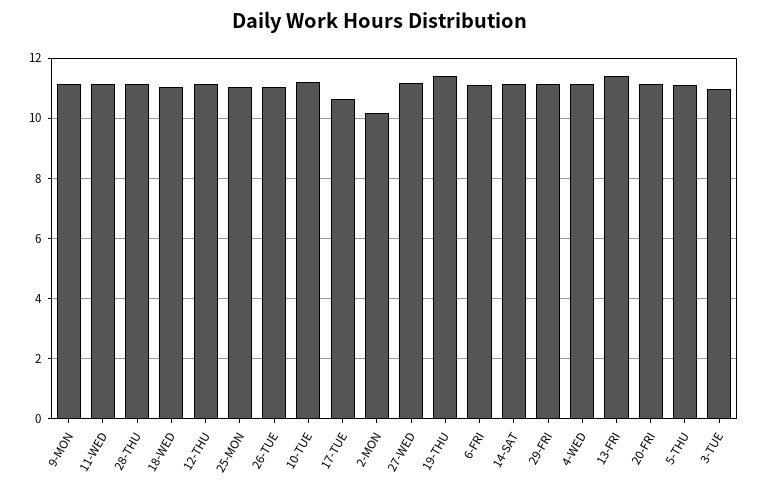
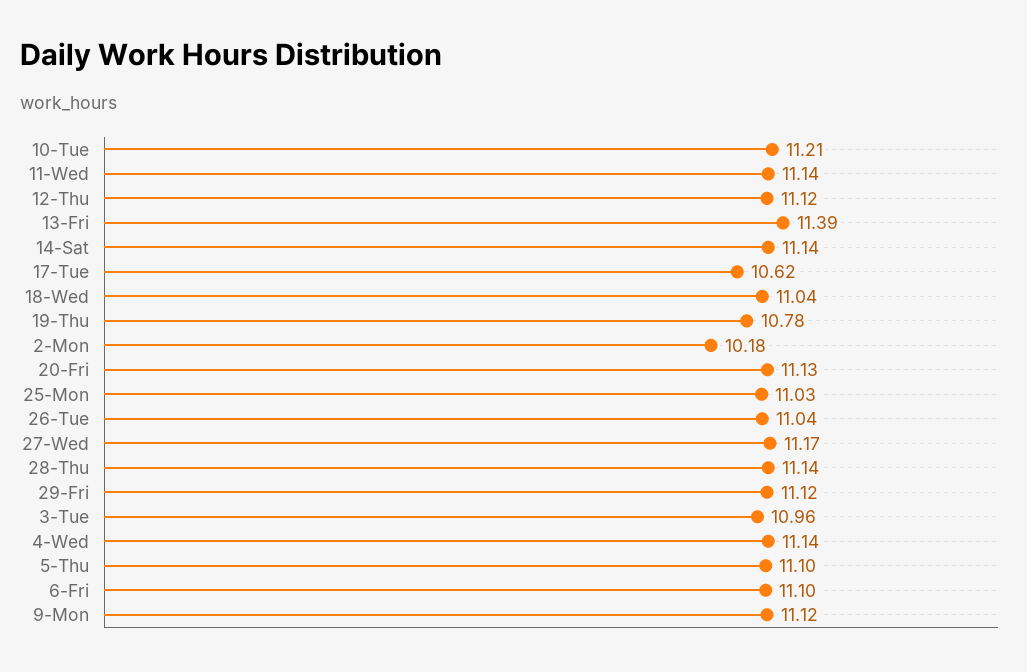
  {
    "9-MON": 11.12,
    "11-WED": 11.14,
    "28-THU": 11.14,
    "18-WED": 11.04,
    "12-THU": 11.12,
    "25-MON": 11.03,
    "26-TUE": 11.04,
    "10-TUE": 11.21,
    "17-TUE": 10.62,
    "2-MON": 10.18,
    "27-WED": 11.17,
-   "19-THU": 11.4,
+   "19-THU": 10.78,
    "6-FRI": 11.1,
    "14-SAT": 11.14,
    "29-FRI": 11.12,
    "4-WED": 11.14,
    "13-FRI": 11.39,
    "20-FRI": 11.13,
    "5-THU": 11.1,
    "3-TUE": 10.96
  }

